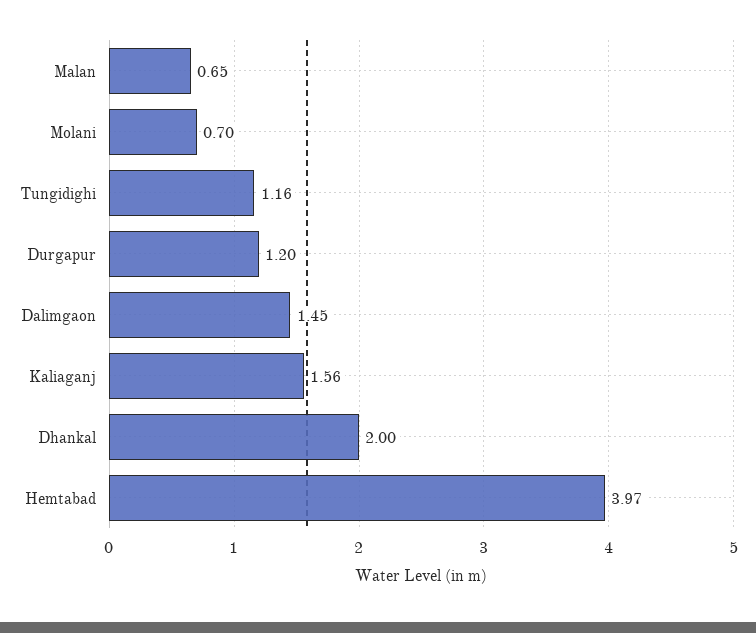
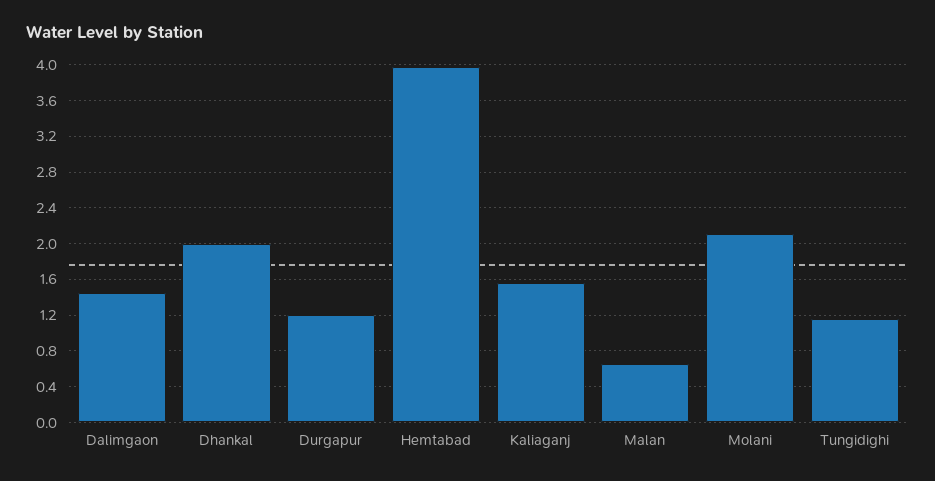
  {
    "Malan": 0.65,
-   "Molani": 0.7,
+   "Molani": 2.1,
    "Tungidighi": 1.16,
    "Durgapur": 1.2,
    "Dalimgaon": 1.45,
    "Kaliaganj": 1.56,
    "Dhankal": 2,
    "Hemtabad": 3.97
  }

